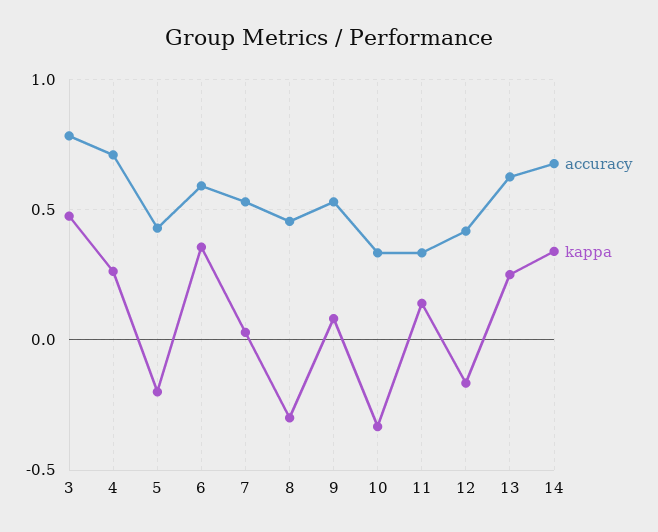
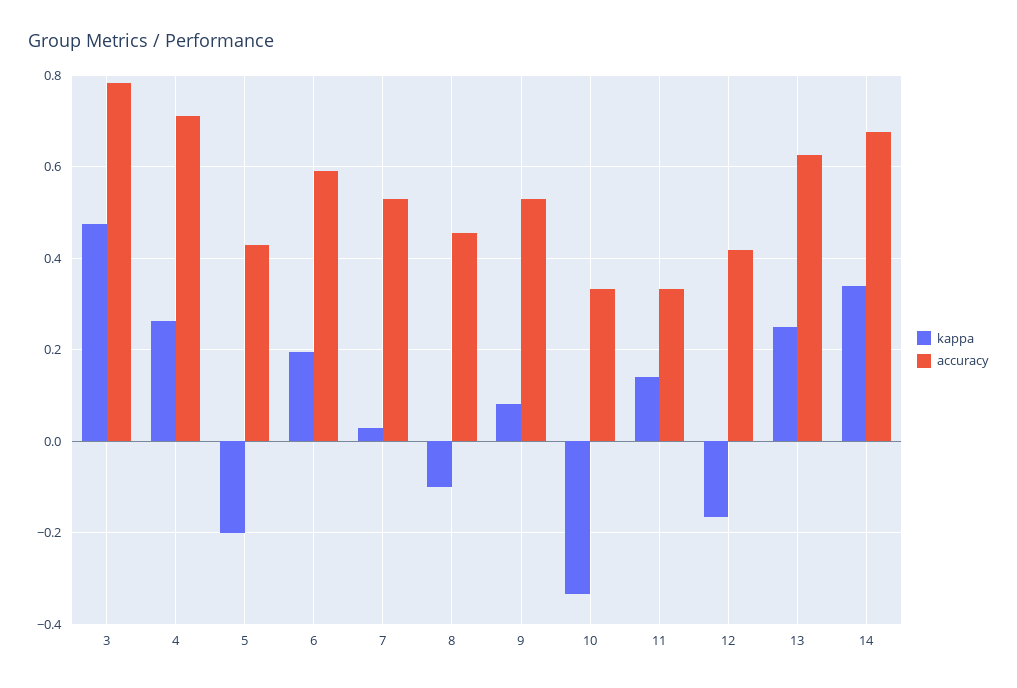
  {
    "accuracy": {
      "3": 0.78,
      "4": 0.7,
      "5": 0.42,
      "6": 0.6,
      "7": 0.52,
      "8": 0.46,
      "9": 0.52,
      "10": 0.34,
      "11": 0.34,
      "12": 0.42,
      "13": 0.62,
      "14": 0.68
    },
    "kappa": {
      "3": 0.48,
      "4": 0.26,
      "5": -0.2,
-     "6": 0.35,
+     "6": 0.2,
      "7": 0.02,
-     "8": -0.3,
+     "8": -0.1,
      "9": 0.08,
      "10": -0.34,
      "11": 0.14,
      "12": -0.16,
      "13": 0.26,
      "14": 0.34
    }
  }

